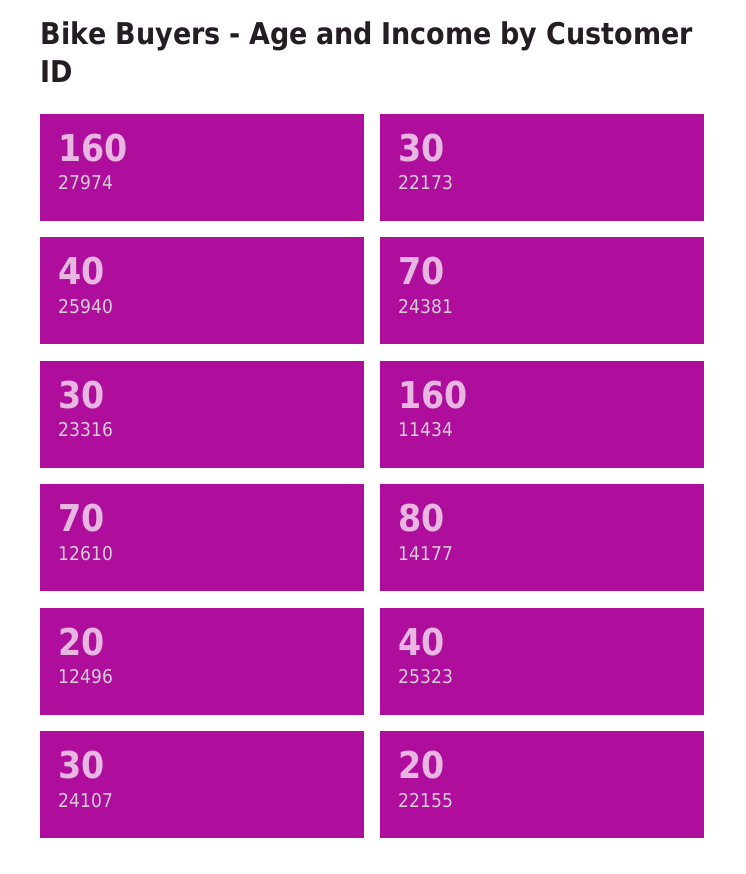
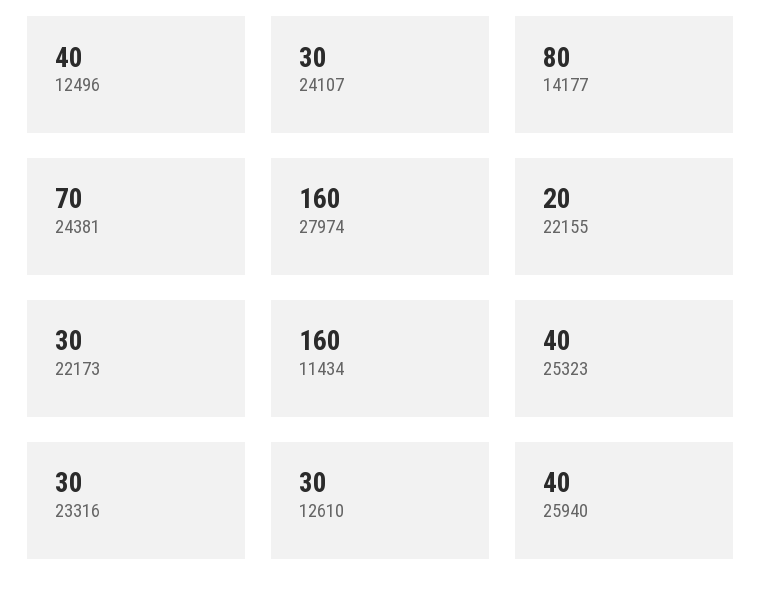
  {
    "27974": 160,
    "22173": 30,
    "25940": 40,
    "24381": 70,
    "23316": 30,
    "11434": 160,
-   "12610": 70,
+   "12610": 30,
    "14177": 80,
-   "12496": 20,
+   "12496": 40,
    "25323": 40,
    "24107": 30,
    "22155": 20
  }

